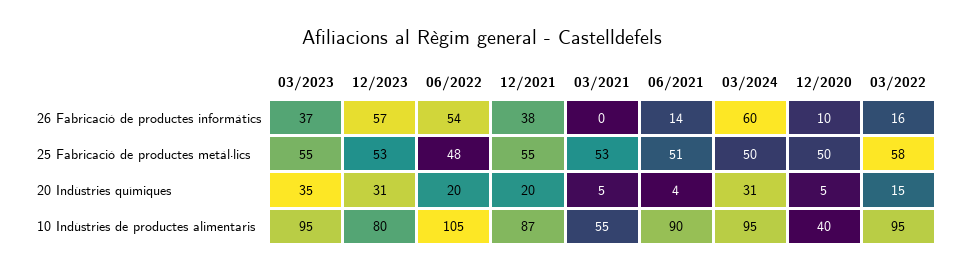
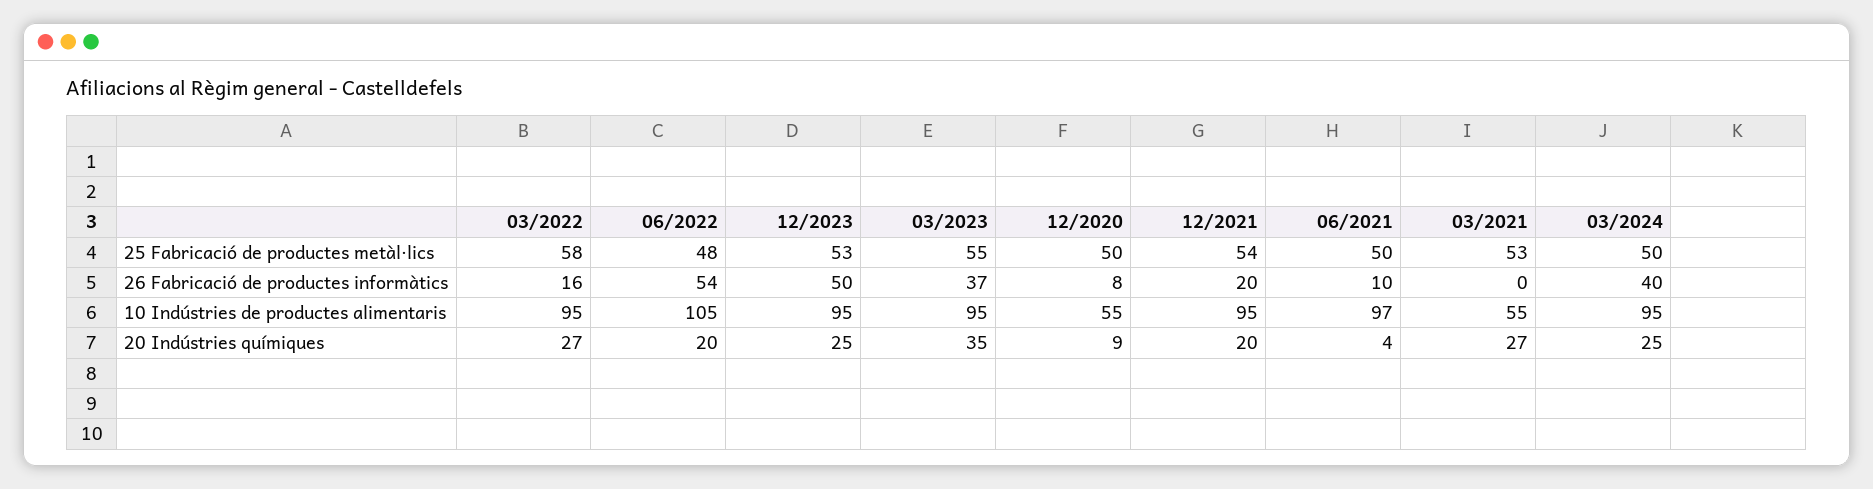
  {
    "03/2023": {
      "26 Fabricació de productes informàtics": 37,
      "25 Fabricació de productes metàl·lics": 55,
      "20 Indústries químiques": 35,
      "10 Indústries de productes alimentaris": 95
    },
    "12/2023": {
-     "26 Fabricació de productes informàtics": 57,
+     "26 Fabricació de productes informàtics": 50,
      "25 Fabricació de productes metàl·lics": 53,
-     "20 Indústries químiques": 31,
+     "20 Indústries químiques": 25,
-     "10 Indústries de productes alimentaris": 80
+     "10 Indústries de productes alimentaris": 95
    },
    "06/2022": {
      "26 Fabricació de productes informàtics": 54,
      "25 Fabricació de productes metàl·lics": 48,
      "20 Indústries químiques": 20,
      "10 Indústries de productes alimentaris": 105
    },
    "12/2021": {
-     "26 Fabricació de productes informàtics": 38,
+     "26 Fabricació de productes informàtics": 20,
-     "25 Fabricació de productes metàl·lics": 55,
+     "25 Fabricació de productes metàl·lics": 54,
      "20 Indústries químiques": 20,
-     "10 Indústries de productes alimentaris": 87
+     "10 Indústries de productes alimentaris": 95
    },
    "03/2021": {
      "26 Fabricació de productes informàtics": 0,
      "25 Fabricació de productes metàl·lics": 53,
-     "20 Indústries químiques": 5,
+     "20 Indústries químiques": 27,
      "10 Indústries de productes alimentaris": 55
    },
    "06/2021": {
-     "26 Fabricació de productes informàtics": 14,
+     "26 Fabricació de productes informàtics": 10,
-     "25 Fabricació de productes metàl·lics": 51,
+     "25 Fabricació de productes metàl·lics": 50,
      "20 Indústries químiques": 4,
-     "10 Indústries de productes alimentaris": 90
+     "10 Indústries de productes alimentaris": 97
    },
    "03/2024": {
-     "26 Fabricació de productes informàtics": 60,
+     "26 Fabricació de productes informàtics": 40,
      "25 Fabricació de productes metàl·lics": 50,
-     "20 Indústries químiques": 31,
+     "20 Indústries químiques": 25,
      "10 Indústries de productes alimentaris": 95
    },
    "12/2020": {
-     "26 Fabricació de productes informàtics": 10,
+     "26 Fabricació de productes informàtics": 8,
      "25 Fabricació de productes metàl·lics": 50,
-     "20 Indústries químiques": 5,
+     "20 Indústries químiques": 9,
-     "10 Indústries de productes alimentaris": 40
+     "10 Indústries de productes alimentaris": 55
    },
    "03/2022": {
      "26 Fabricació de productes informàtics": 16,
      "25 Fabricació de productes metàl·lics": 58,
-     "20 Indústries químiques": 15,
+     "20 Indústries químiques": 27,
      "10 Indústries de productes alimentaris": 95
    }
  }

